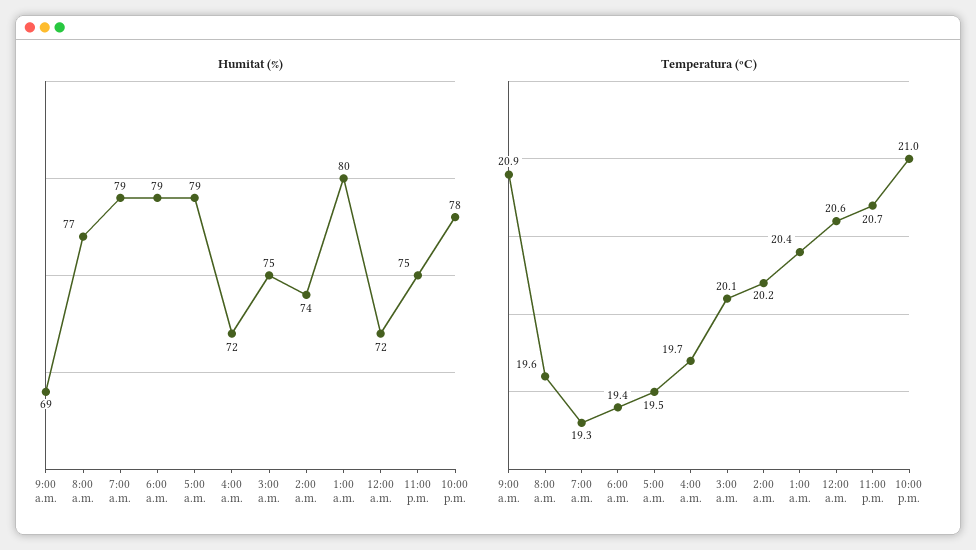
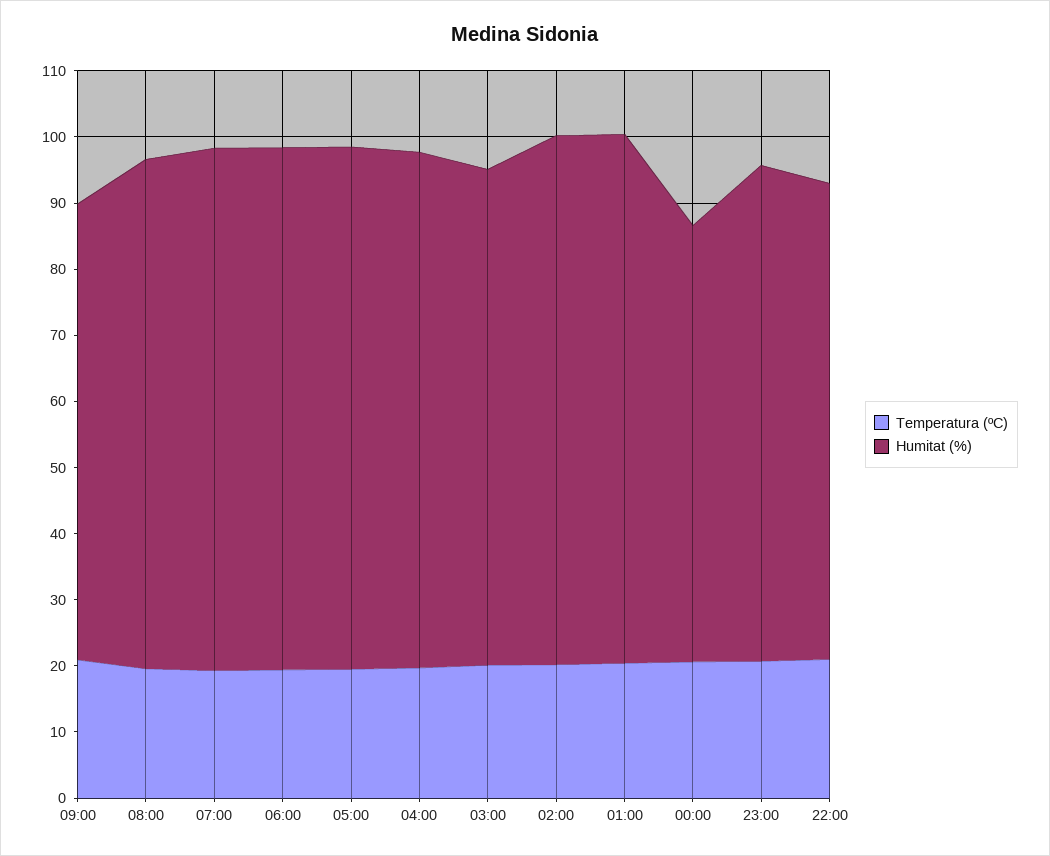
  {
    "Humitat (%)": {
      "9:00 a.m.": 69,
      "8:00 a.m.": 77,
      "7:00 a.m.": 79,
      "6:00 a.m.": 79,
      "5:00 a.m.": 79,
-     "4:00 a.m.": 72,
+     "4:00 a.m.": 78,
      "3:00 a.m.": 75,
-     "2:00 a.m.": 74,
+     "2:00 a.m.": 80,
      "1:00 a.m.": 80,
-     "12:00 a.m.": 72,
+     "12:00 a.m.": 66,
      "11:00 p.m.": 75,
-     "10:00 p.m.": 78
+     "10:00 p.m.": 72
    },
    "Temperatura (ºC)": {
      "9:00 a.m.": 20.9,
      "8:00 a.m.": 19.6,
      "7:00 a.m.": 19.3,
      "6:00 a.m.": 19.4,
      "5:00 a.m.": 19.5,
      "4:00 a.m.": 19.7,
      "3:00 a.m.": 20.1,
      "2:00 a.m.": 20.2,
      "1:00 a.m.": 20.4,
      "12:00 a.m.": 20.6,
      "11:00 p.m.": 20.7,
      "10:00 p.m.": 21
    }
  }

